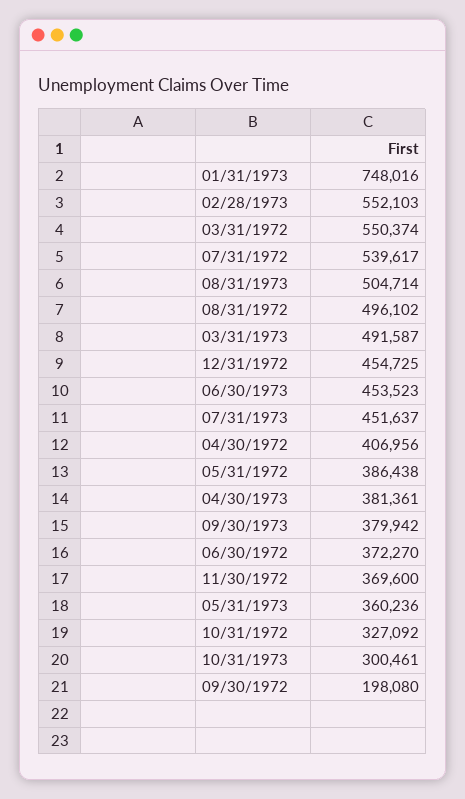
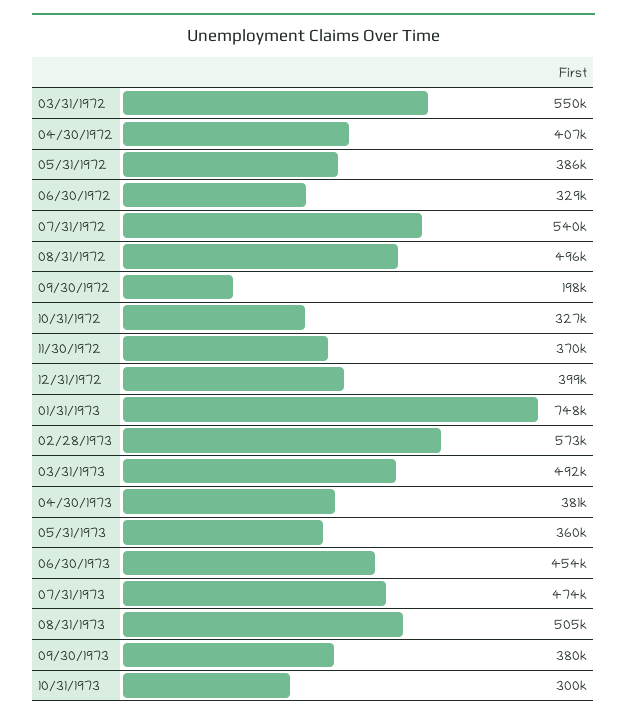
  {
    "01/31/1973": 748016,
-   "02/28/1973": 552103,
+   "02/28/1973": 573000,
    "03/31/1972": 550374,
    "07/31/1972": 539617,
    "08/31/1973": 504714,
    "08/31/1972": 496102,
    "03/31/1973": 491587,
-   "12/31/1972": 454725,
+   "12/31/1972": 399000,
    "06/30/1973": 453523,
-   "07/31/1973": 451637,
+   "07/31/1973": 474000,
    "04/30/1972": 406956,
    "05/31/1972": 386438,
    "04/30/1973": 381361,
    "09/30/1973": 379942,
-   "06/30/1972": 372270,
+   "06/30/1972": 329000,
    "11/30/1972": 369600,
    "05/31/1973": 360236,
    "10/31/1972": 327092,
    "10/31/1973": 300461,
    "09/30/1972": 198080
  }

